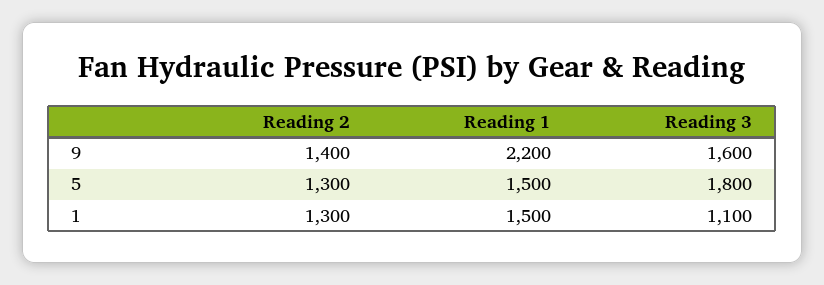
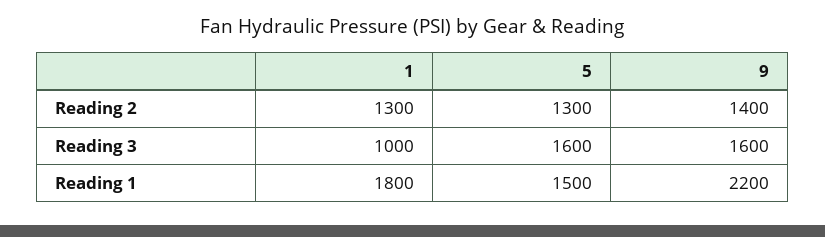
  {
    "Reading 2": {
      "9": 1400,
      "5": 1300,
      "1": 1300
    },
    "Reading 1": {
      "9": 2200,
      "5": 1500,
-     "1": 1500
+     "1": 1800
    },
    "Reading 3": {
      "9": 1600,
-     "5": 1800,
+     "5": 1600,
-     "1": 1100
+     "1": 1000
    }
  }

